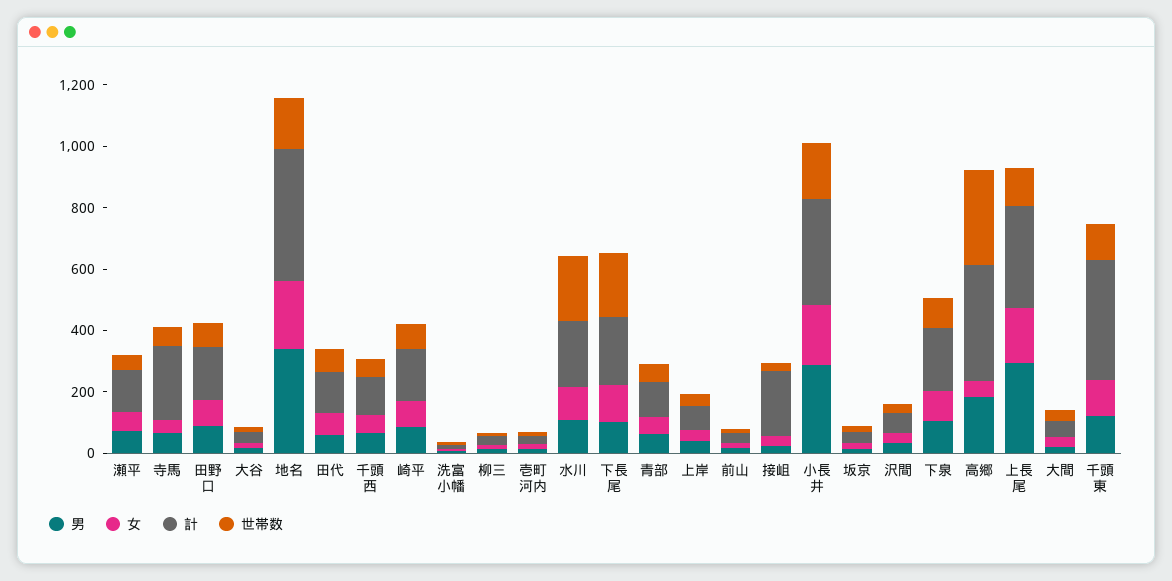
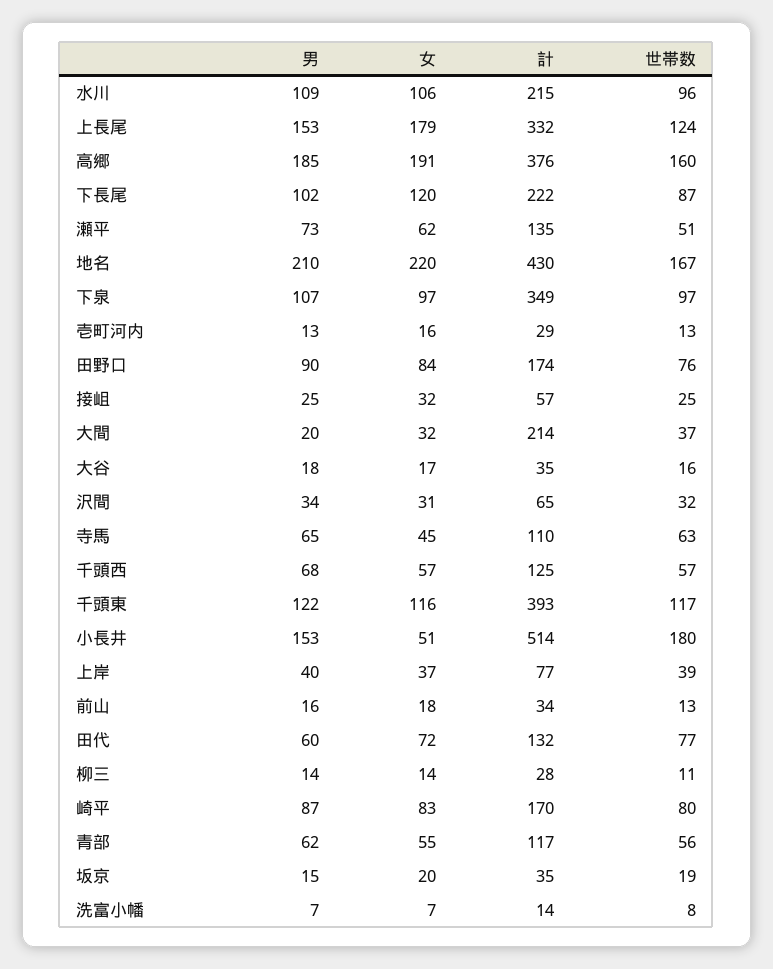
  {
    "男": {
      "瀬平": 73,
      "寺馬": 65,
      "田野口": 90,
      "大谷": 18,
-     "地名": 350,
+     "地名": 210,
      "田代": 60,
      "千頭西": 68,
      "崎平": 87,
      "洗富小幡": 7,
      "柳三": 14,
      "壱町河内": 13,
      "水川": 109,
      "下長尾": 102,
      "青部": 62,
      "上岸": 40,
      "前山": 16,
      "接岨": 25,
-     "小長井": 300,
+     "小長井": 153,
      "坂京": 15,
      "沢間": 34,
      "下泉": 107,
      "高郷": 185,
-     "上長尾": 300,
+     "上長尾": 153,
      "大間": 20,
      "千頭東": 122
    },
    "女": {
      "瀬平": 62,
      "寺馬": 45,
      "田野口": 84,
      "大谷": 17,
      "地名": 220,
      "田代": 72,
      "千頭西": 57,
      "崎平": 83,
      "洗富小幡": 7,
      "柳三": 14,
      "壱町河内": 16,
      "水川": 106,
      "下長尾": 120,
      "青部": 55,
      "上岸": 37,
      "前山": 18,
      "接岨": 32,
-     "小長井": 200,
+     "小長井": 51,
      "坂京": 20,
      "沢間": 31,
      "下泉": 97,
-     "高郷": 50,
+     "高郷": 191,
      "上長尾": 179,
      "大間": 32,
      "千頭東": 116
    },
    "計": {
      "瀬平": 135,
-     "寺馬": 250,
+     "寺馬": 110,
      "田野口": 174,
      "大谷": 35,
      "地名": 430,
      "田代": 132,
      "千頭西": 125,
      "崎平": 170,
      "洗富小幡": 14,
      "柳三": 28,
      "壱町河内": 29,
      "水川": 215,
      "下長尾": 222,
      "青部": 117,
      "上岸": 77,
      "前山": 34,
-     "接岨": 200,
+     "接岨": 57,
-     "小長井": 350,
+     "小長井": 514,
      "坂京": 35,
      "沢間": 65,
-     "下泉": 200,
+     "下泉": 349,
      "高郷": 376,
      "上長尾": 332,
-     "大間": 50,
+     "大間": 214,
      "千頭東": 393
    },
    "世帯数": {
      "瀬平": 51,
      "寺馬": 63,
      "田野口": 76,
      "大谷": 16,
      "地名": 167,
      "田代": 77,
      "千頭西": 57,
      "崎平": 80,
      "洗富小幡": 8,
      "柳三": 11,
      "壱町河内": 13,
-     "水川": 200,
+     "水川": 96,
-     "下長尾": 200,
+     "下長尾": 87,
      "青部": 56,
      "上岸": 39,
      "前山": 13,
      "接岨": 25,
      "小長井": 180,
      "坂京": 19,
      "沢間": 32,
      "下泉": 97,
-     "高郷": 300,
+     "高郷": 160,
      "上長尾": 124,
      "大間": 37,
      "千頭東": 117
    }
  }

